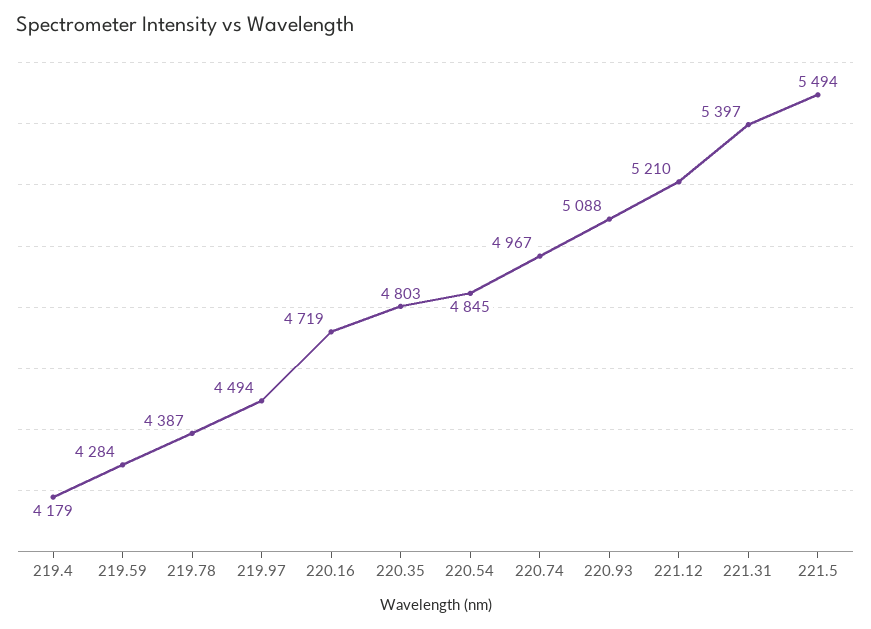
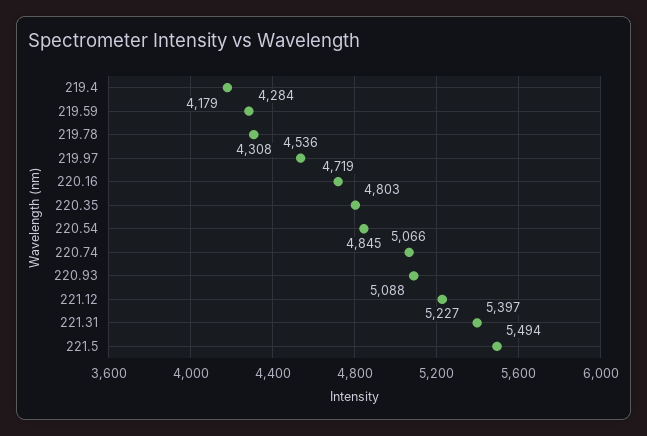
  {
    "219.4": 4179,
    "219.59": 4284,
-   "219.78": 4387,
+   "219.78": 4308,
-   "219.97": 4494,
+   "219.97": 4536,
    "220.16": 4719,
    "220.35": 4803,
    "220.54": 4845,
-   "220.74": 4967,
+   "220.74": 5066,
    "220.93": 5088,
-   "221.12": 5210,
+   "221.12": 5227,
    "221.31": 5397,
    "221.5": 5494
  }

